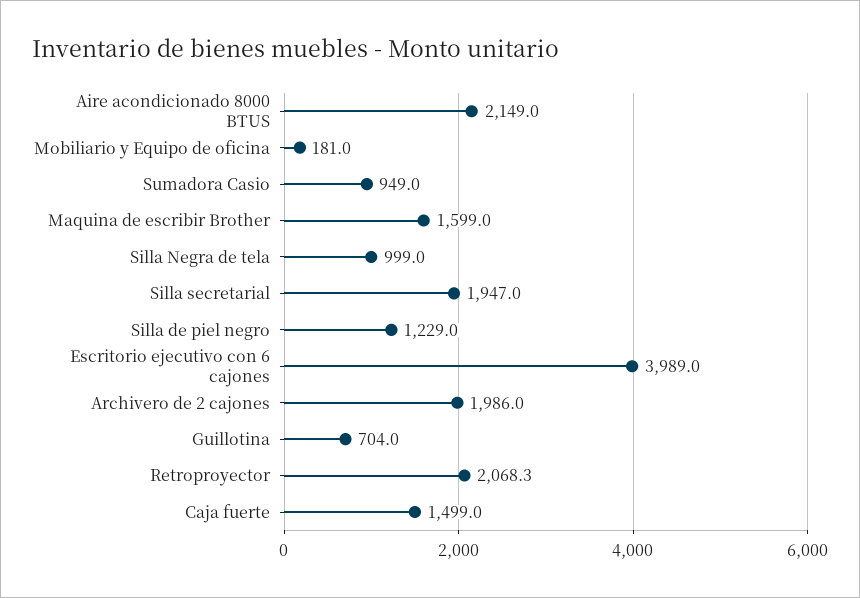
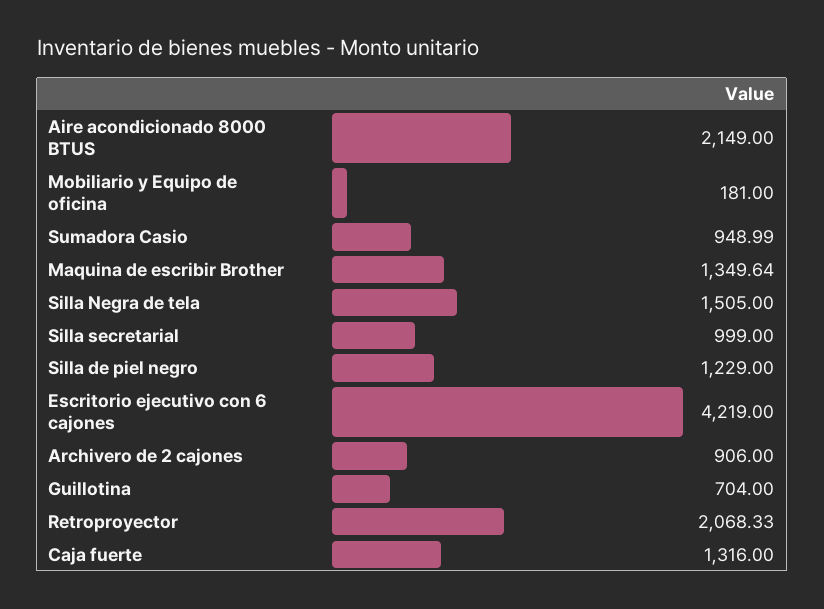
  {
    "Aire acondicionado 8000 BTUS": 2149,
    "Mobiliario y Equipo de oficina": 181,
    "Sumadora Casio": 948.99,
-   "Maquina de escribir Brother": 1599,
+   "Maquina de escribir Brother": 1349.64,
-   "Silla Negra de tela": 999,
+   "Silla Negra de tela": 1505,
-   "Silla secretarial": 1947,
+   "Silla secretarial": 999,
    "Silla de piel negro": 1229,
-   "Escritorio ejecutivo con 6 cajones": 3989,
+   "Escritorio ejecutivo con 6 cajones": 4219,
-   "Archivero de 2 cajones": 1986,
+   "Archivero de 2 cajones": 906,
    "Guillotina": 704,
    "Retroproyector": 2068.33,
-   "Caja fuerte": 1499
+   "Caja fuerte": 1316
  }

